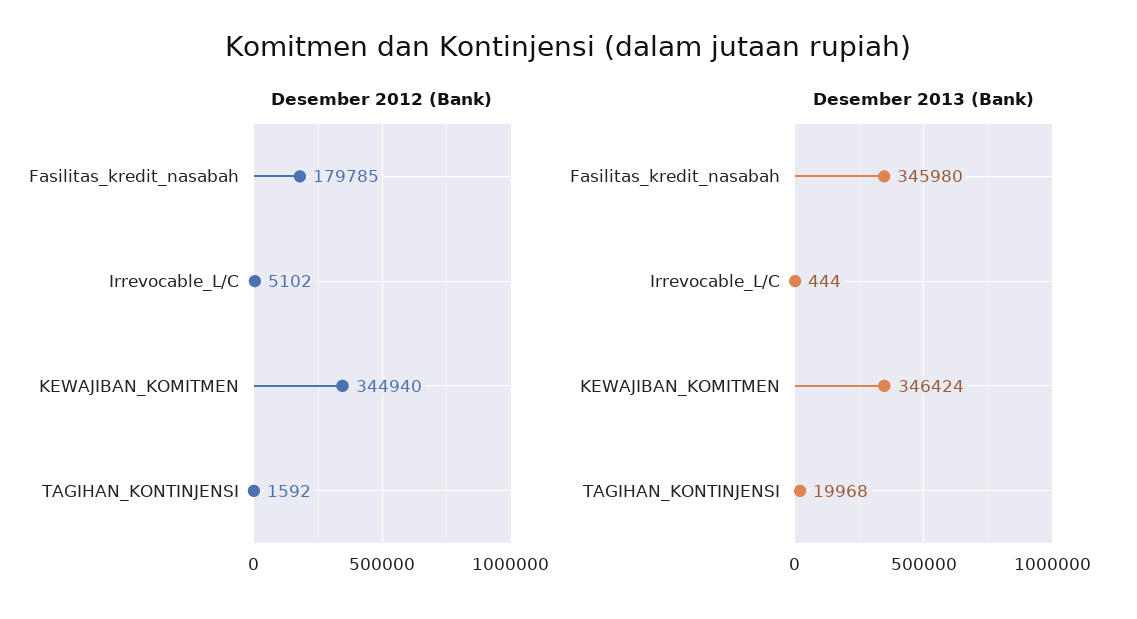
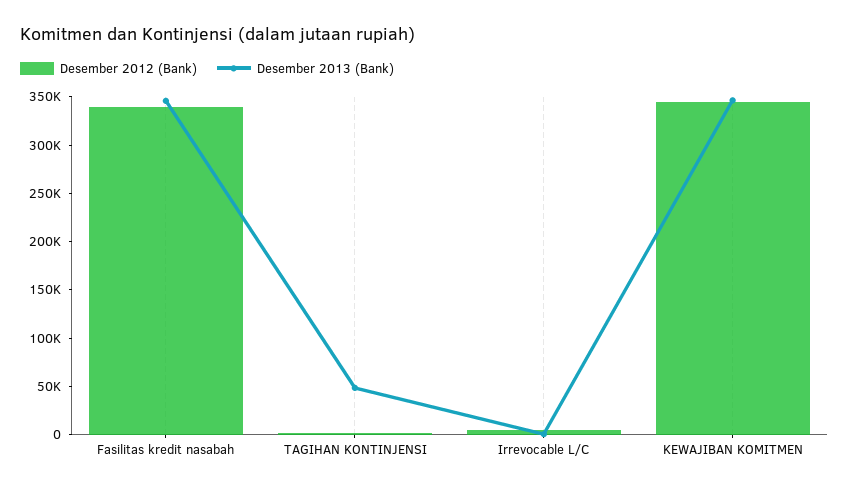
  {
    "Desember 2012 (Bank)": {
-     "Fasilitas_kredit_nasabah": 179785,
+     "Fasilitas_kredit_nasabah": 340000,
      "Irrevocable_L/C": 5102,
      "KEWAJIBAN_KOMITMEN": 344940,
      "TAGIHAN_KONTINJENSI": 1592
    },
    "Desember 2013 (Bank)": {
      "Fasilitas_kredit_nasabah": 345980,
      "Irrevocable_L/C": 444,
      "KEWAJIBAN_KOMITMEN": 346424,
-     "TAGIHAN_KONTINJENSI": 19968
+     "TAGIHAN_KONTINJENSI": 50000
    }
  }

